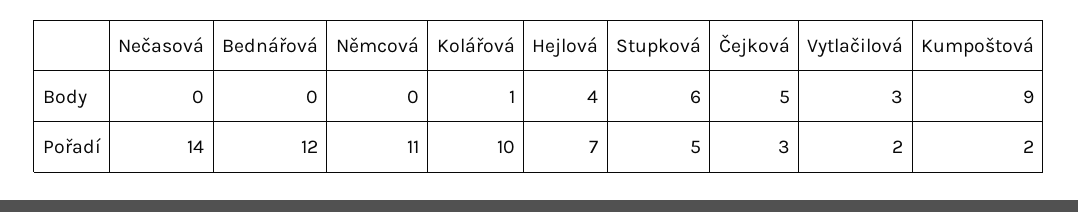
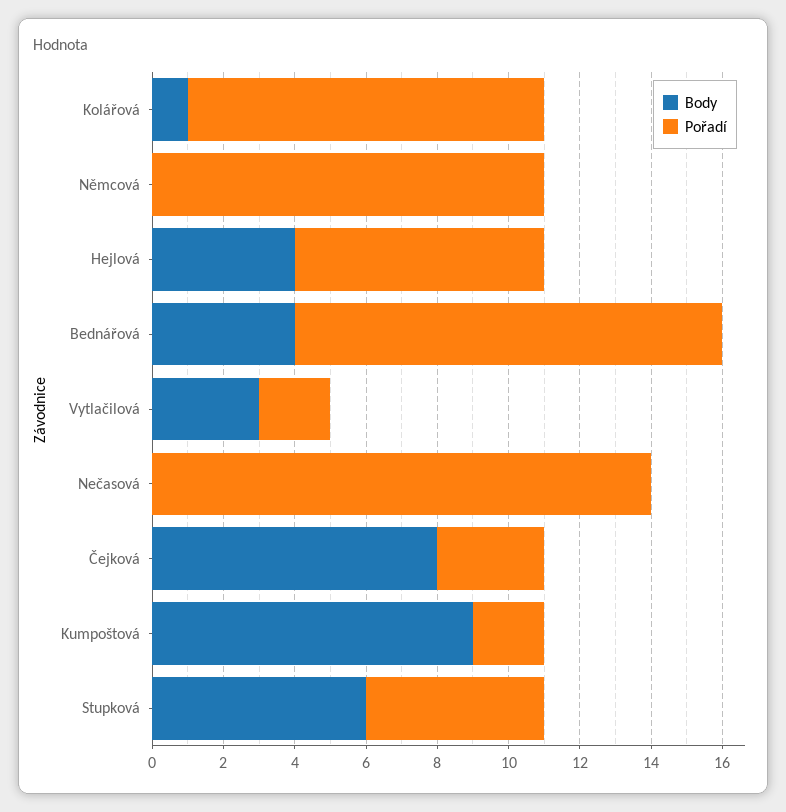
  {
    "Body": {
      "Nečasová": 0,
-     "Bednářová": 0,
+     "Bednářová": 4,
      "Němcová": 0,
      "Kolářová": 1,
      "Hejlová": 4,
      "Stupková": 6,
-     "Čejková": 5,
+     "Čejková": 8,
      "Vytlačilová": 3,
      "Kumpoštová": 9
    },
    "Pořadí": {
      "Nečasová": 14,
      "Bednářová": 12,
      "Němcová": 11,
      "Kolářová": 10,
      "Hejlová": 7,
      "Stupková": 5,
      "Čejková": 3,
      "Vytlačilová": 2,
      "Kumpoštová": 2
    }
  }

